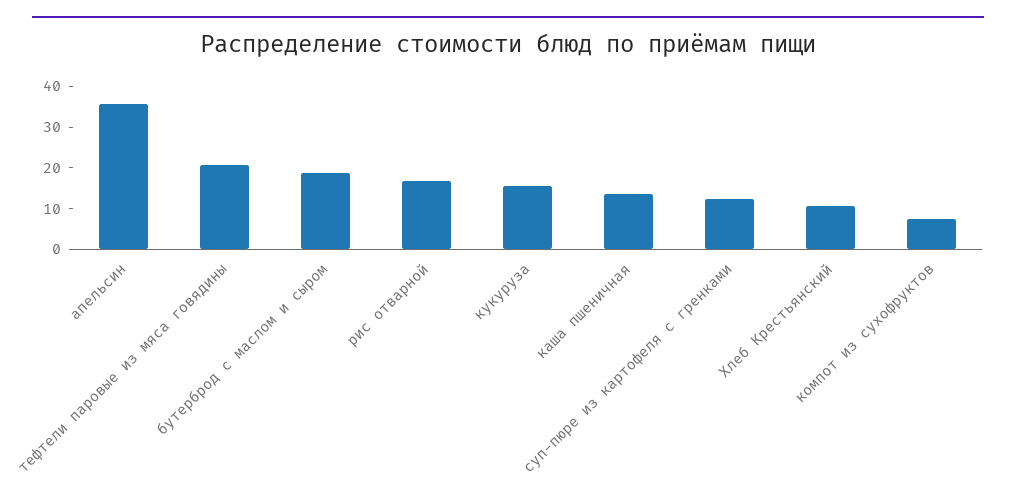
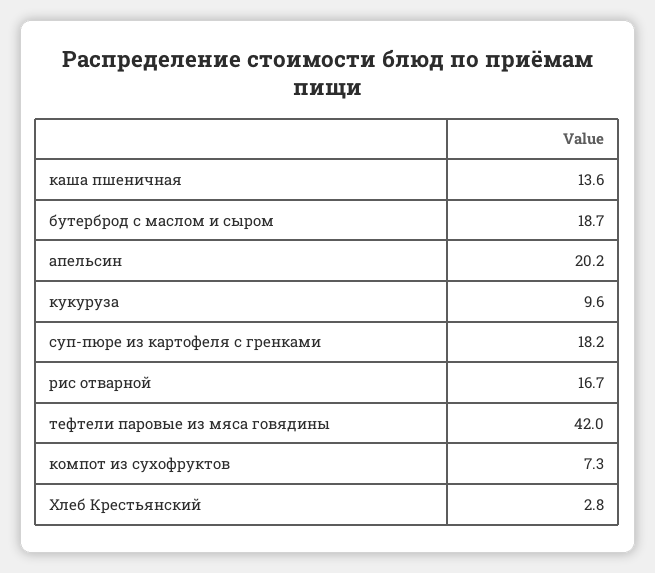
  {
-   "апельсин": 36,
+   "апельсин": 20.2,
-   "тефтели паровые из мяса говядины": 20,
+   "тефтели паровые из мяса говядины": 42,
    "бутерброд с маслом и сыром": 18.7,
    "рис отварной": 16.7,
-   "кукуруза": 16,
+   "кукуруза": 9.6,
    "каша пшеничная": 13.6,
-   "суп-пюре из картофеля с гренками": 12,
+   "суп-пюре из картофеля с гренками": 18.2,
-   "Хлеб Крестьянский": 10,
+   "Хлеб Крестьянский": 2.8,
    "компот из сухофруктов": 7.3
  }

